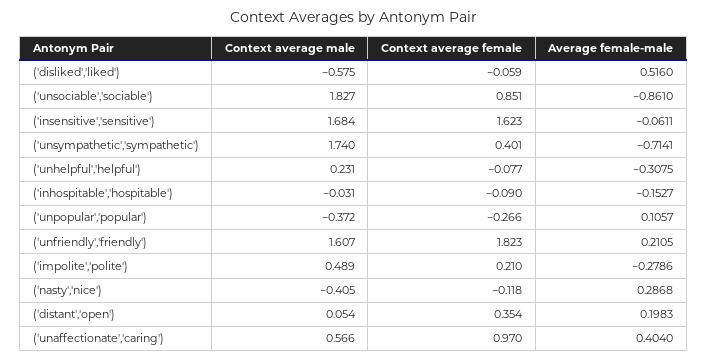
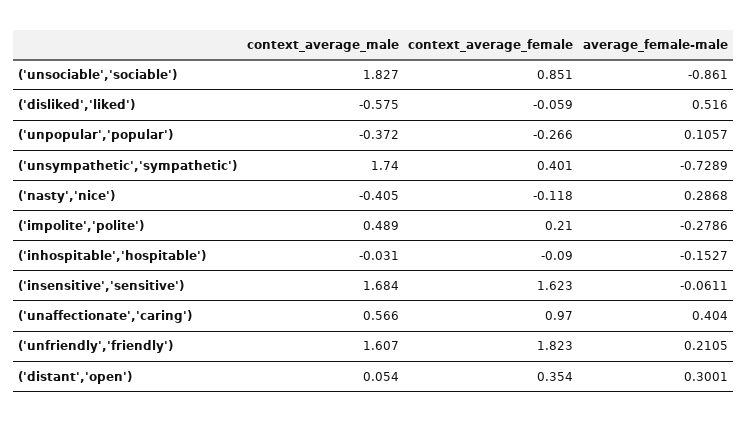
  {
    "Context average male": {
      "('disliked','liked')": -0.575,
      "('unsociable','sociable')": 1.827,
      "('insensitive','sensitive')": 1.684,
      "('unsympathetic','sympathetic')": 1.74,
-     "('unhelpful','helpful')": 0.231,
      "('inhospitable','hospitable')": -0.031,
      "('unpopular','popular')": -0.372,
      "('unfriendly','friendly')": 1.607,
      "('impolite','polite')": 0.489,
      "('nasty','nice')": -0.405,
      "('distant','open')": 0.054,
      "('unaffectionate','caring')": 0.566
    },
    "Context average female": {
      "('disliked','liked')": -0.059,
      "('unsociable','sociable')": 0.851,
      "('insensitive','sensitive')": 1.623,
      "('unsympathetic','sympathetic')": 0.401,
-     "('unhelpful','helpful')": -0.077,
      "('inhospitable','hospitable')": -0.09,
      "('unpopular','popular')": -0.266,
      "('unfriendly','friendly')": 1.823,
      "('impolite','polite')": 0.21,
      "('nasty','nice')": -0.118,
      "('distant','open')": 0.354,
      "('unaffectionate','caring')": 0.97
    },
    "Average female-male": {
      "('disliked','liked')": 0.516,
      "('unsociable','sociable')": -0.861,
      "('insensitive','sensitive')": -0.0611,
-     "('unsympathetic','sympathetic')": -0.7141,
+     "('unsympathetic','sympathetic')": -0.7289,
-     "('unhelpful','helpful')": -0.3075,
      "('inhospitable','hospitable')": -0.1527,
      "('unpopular','popular')": 0.1057,
      "('unfriendly','friendly')": 0.2105,
      "('impolite','polite')": -0.2786,
      "('nasty','nice')": 0.2868,
-     "('distant','open')": 0.1983,
+     "('distant','open')": 0.3001,
      "('unaffectionate','caring')": 0.404
    }
  }

